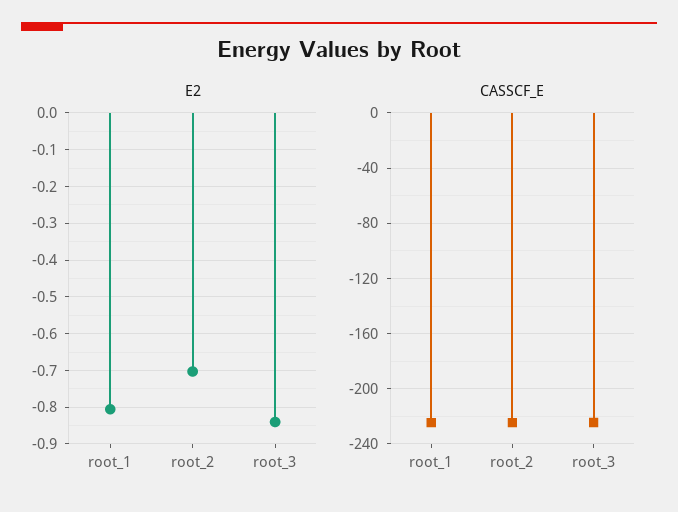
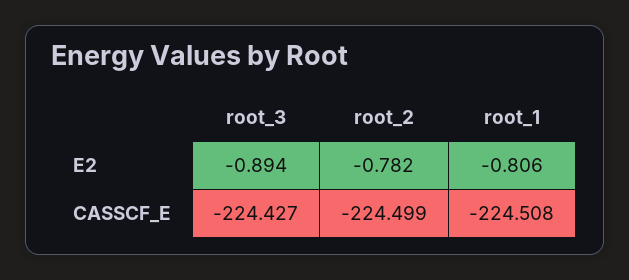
  {
    "E2": {
      "root_1": -0.806,
-     "root_2": -0.7,
+     "root_2": -0.782,
-     "root_3": -0.84
+     "root_3": -0.894
    },
    "CASSCF_E": {
      "root_1": -224.508,
      "root_2": -224.499,
      "root_3": -224.427
    }
  }

